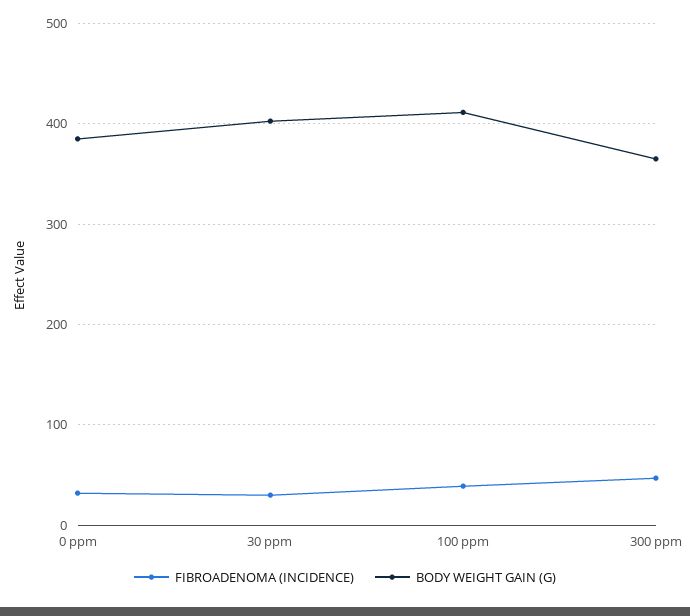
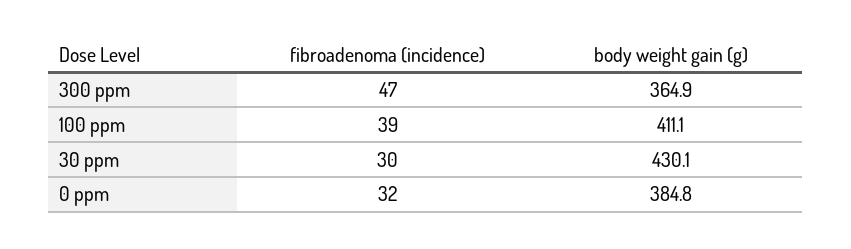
  {
    "FIBROADENOMA (INCIDENCE)": {
      "0 ppm": 32,
      "30 ppm": 30,
      "100 ppm": 39,
      "300 ppm": 47
    },
    "BODY WEIGHT GAIN (G)": {
      "0 ppm": 384.8,
-     "30 ppm": 400,
+     "30 ppm": 430.1,
      "100 ppm": 411.1,
      "300 ppm": 364.9
    }
  }

